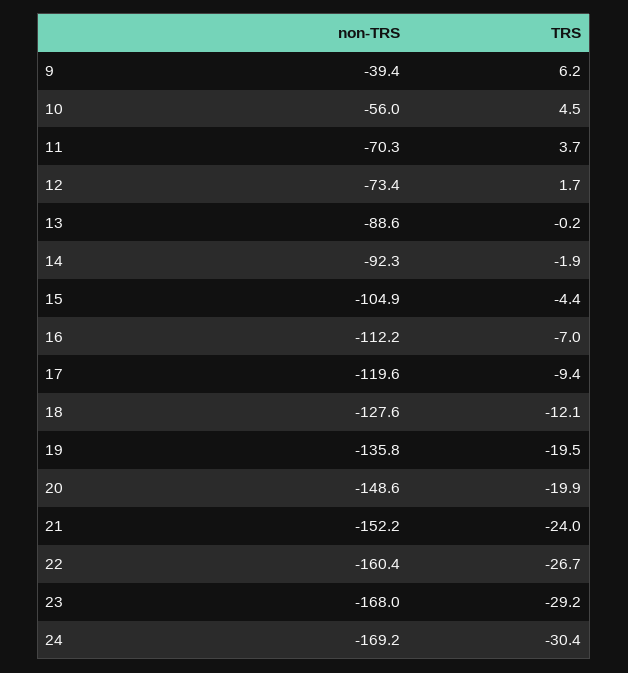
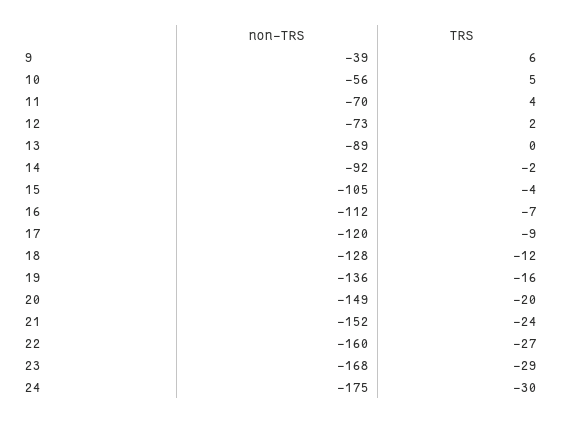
  {
    "non-TRS": {
      "9": -39.4,
      "10": -56,
      "11": -70.3,
      "12": -73.4,
      "13": -88.6,
      "14": -92.3,
      "15": -104.9,
      "16": -112.2,
      "17": -119.6,
      "18": -127.6,
      "19": -135.8,
      "20": -148.6,
      "21": -152.2,
      "22": -160.4,
      "23": -168,
-     "24": -169.2
+     "24": -175
    },
    "TRS": {
      "9": 6.2,
      "10": 4.5,
      "11": 3.7,
      "12": 1.7,
      "13": -0.2,
      "14": -1.9,
      "15": -4.4,
      "16": -7,
      "17": -9.4,
      "18": -12.1,
-     "19": -19.5,
+     "19": -16,
      "20": -19.9,
      "21": -24,
      "22": -26.7,
      "23": -29.2,
      "24": -30.4
    }
  }

